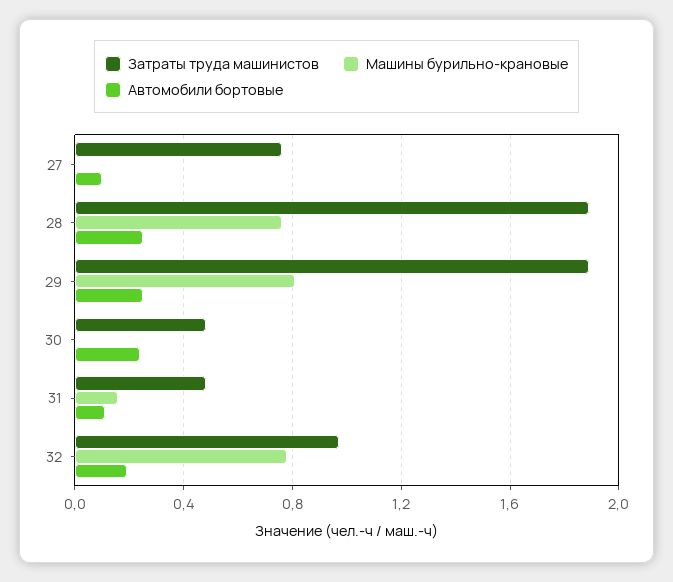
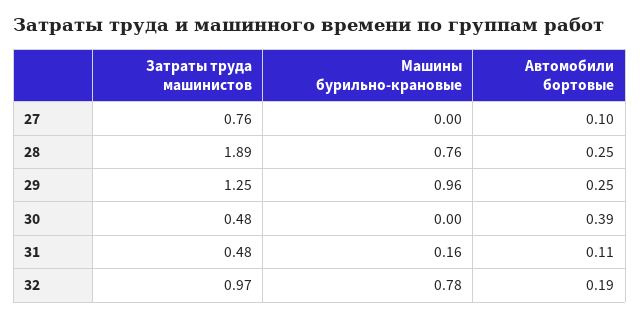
  {
    "Затраты труда машинистов": {
      "27": 0.76,
      "28": 1.89,
-     "29": 1.9,
+     "29": 1.25,
      "30": 0.48,
      "31": 0.48,
      "32": 0.97
    },
    "Машины бурильно-крановые": {
      "27": 0,
      "28": 0.76,
-     "29": 0.8,
+     "29": 0.96,
      "30": 0,
      "31": 0.16,
      "32": 0.78
    },
    "Автомобили бортовые": {
      "27": 0.1,
      "28": 0.25,
      "29": 0.25,
-     "30": 0.25,
+     "30": 0.39,
      "31": 0.11,
      "32": 0.19
    }
  }

